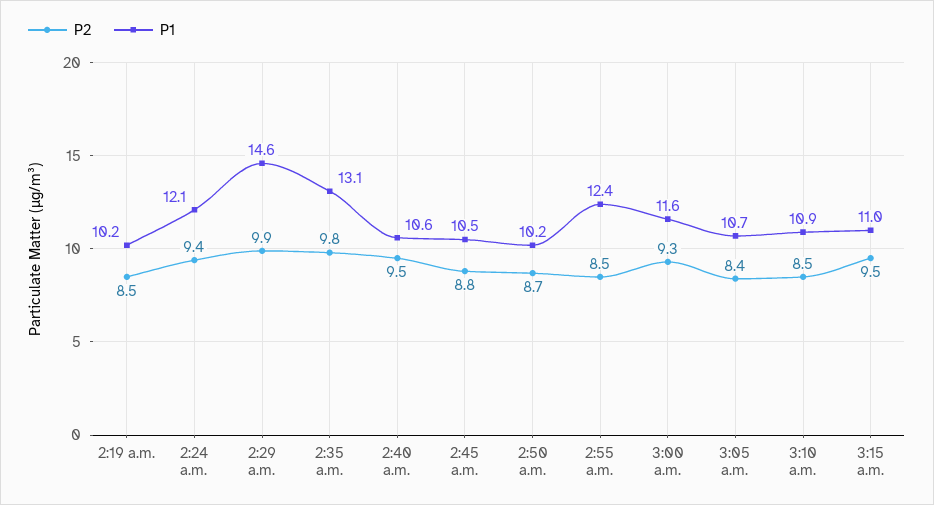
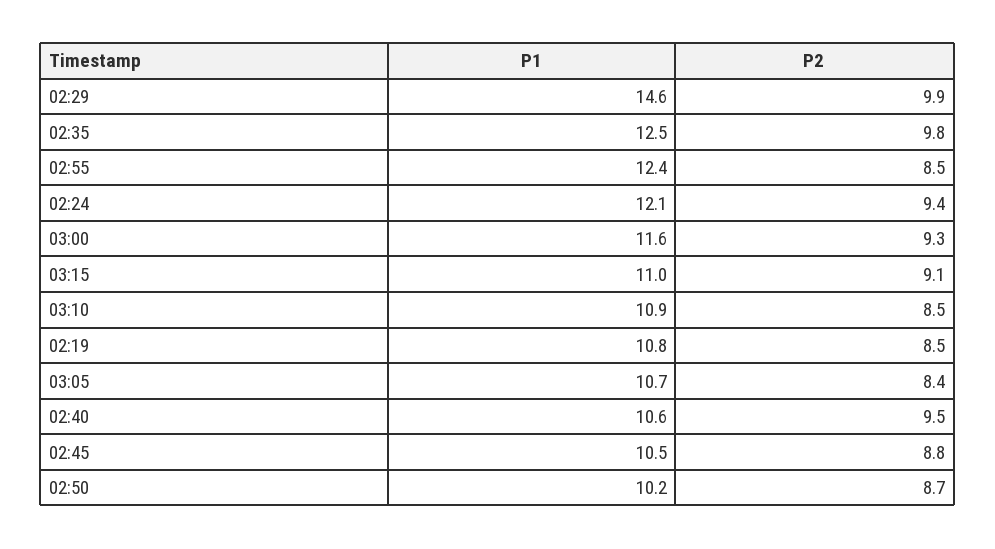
  {
    "P2": {
      "2:19 a.m.": 8.5,
      "2:24 a.m.": 9.4,
      "2:29 a.m.": 9.9,
      "2:35 a.m.": 9.8,
      "2:40 a.m.": 9.5,
      "2:45 a.m.": 8.8,
      "2:50 a.m.": 8.7,
      "2:55 a.m.": 8.5,
      "3:00 a.m.": 9.3,
      "3:05 a.m.": 8.4,
      "3:10 a.m.": 8.5,
-     "3:15 a.m.": 9.5
+     "3:15 a.m.": 9.1
    },
    "P1": {
-     "2:19 a.m.": 10.2,
+     "2:19 a.m.": 10.8,
      "2:24 a.m.": 12.1,
      "2:29 a.m.": 14.6,
-     "2:35 a.m.": 13.1,
+     "2:35 a.m.": 12.5,
      "2:40 a.m.": 10.6,
      "2:45 a.m.": 10.5,
      "2:50 a.m.": 10.2,
      "2:55 a.m.": 12.4,
      "3:00 a.m.": 11.6,
      "3:05 a.m.": 10.7,
      "3:10 a.m.": 10.9,
      "3:15 a.m.": 11
    }
  }

